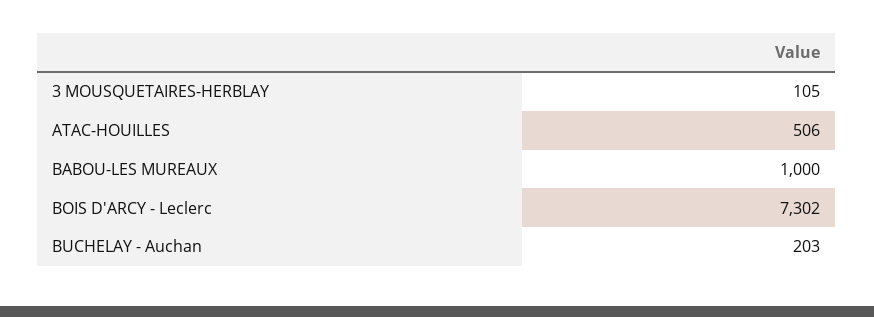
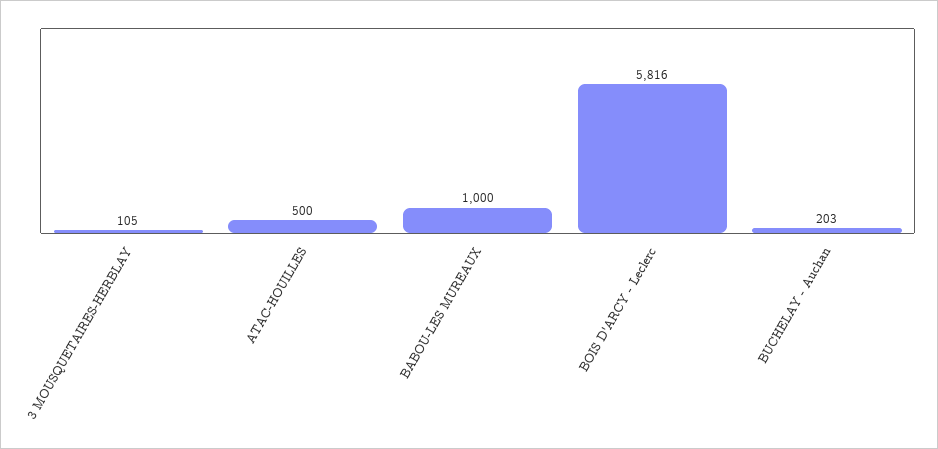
  {
    "3 MOUSQUETAIRES-HERBLAY": 105,
-   "ATAC-HOUILLES": 506,
+   "ATAC-HOUILLES": 500,
    "BABOU-LES MUREAUX": 1000,
-   "BOIS D'ARCY - Leclerc": 7302,
+   "BOIS D'ARCY - Leclerc": 5816,
    "BUCHELAY - Auchan": 203
  }

